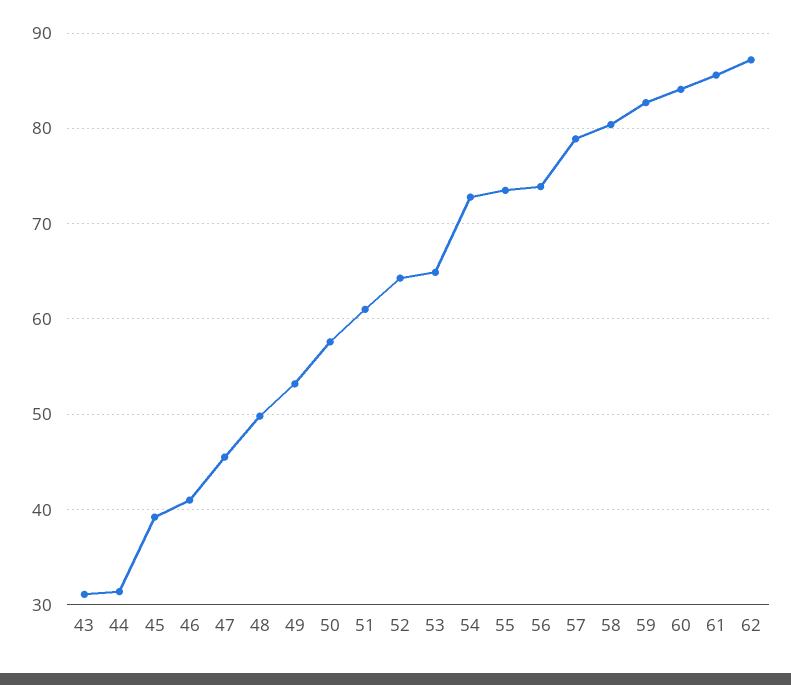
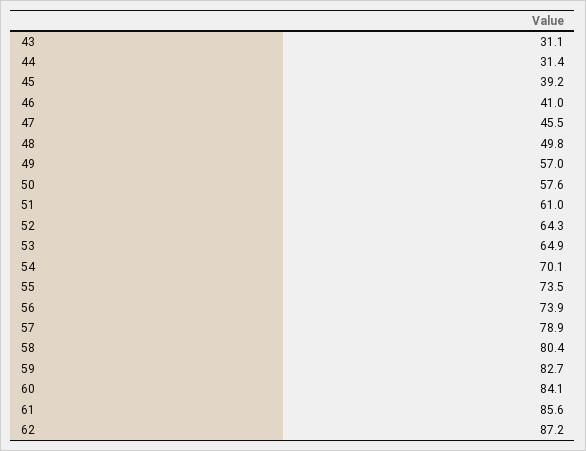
  {
    "43": 31.1,
    "44": 31.4,
    "45": 39.2,
    "46": 41,
    "47": 45.5,
    "48": 49.8,
-   "49": 53,
+   "49": 57,
    "50": 57.6,
    "51": 61,
    "52": 64.3,
    "53": 64.9,
-   "54": 73,
+   "54": 70.1,
    "55": 73.5,
    "56": 73.9,
    "57": 78.9,
    "58": 80.4,
    "59": 82.7,
    "60": 84.1,
    "61": 85.6,
    "62": 87.2
  }

